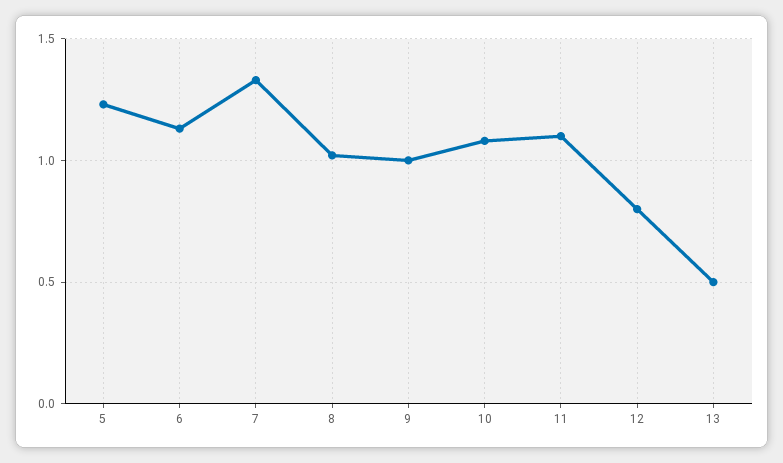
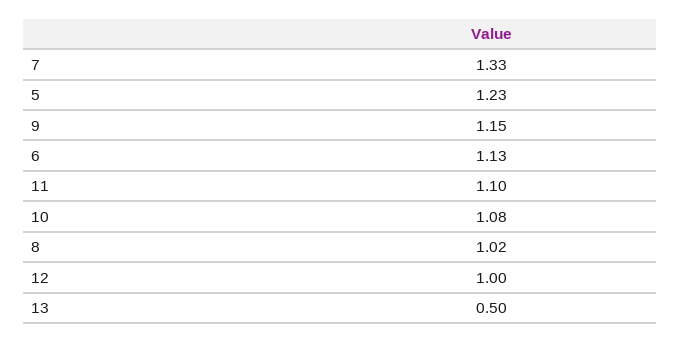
  {
    "5": 1.23,
    "6": 1.13,
    "7": 1.33,
    "8": 1.02,
-   "9": 1,
+   "9": 1.15,
    "10": 1.08,
    "11": 1.1,
-   "12": 0.8,
+   "12": 1,
    "13": 0.5
  }

